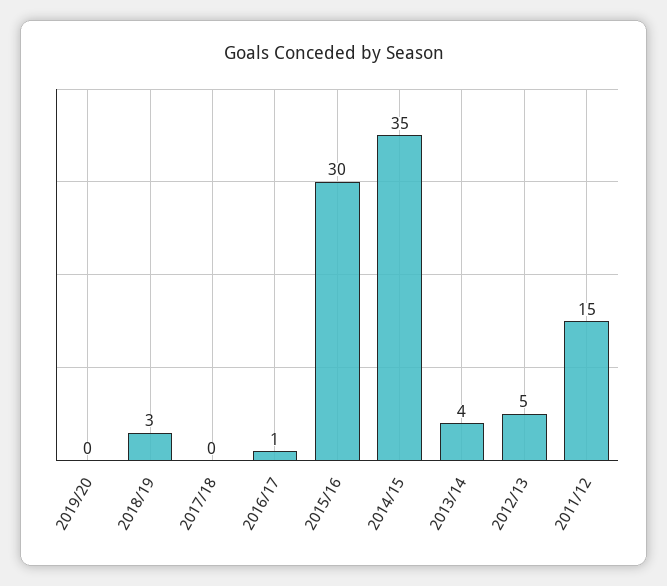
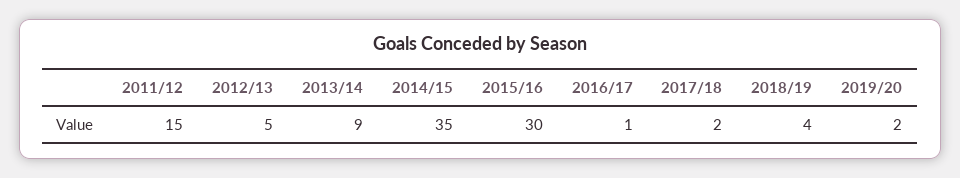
  {
-   "2019/20": 0,
+   "2019/20": 2,
-   "2018/19": 3,
+   "2018/19": 4,
-   "2017/18": 0,
+   "2017/18": 2,
    "2016/17": 1,
    "2015/16": 30,
    "2014/15": 35,
-   "2013/14": 4,
+   "2013/14": 9,
    "2012/13": 5,
    "2011/12": 15
  }

